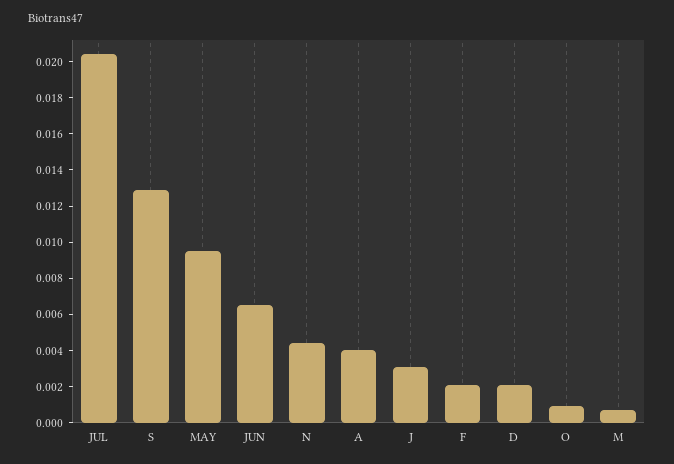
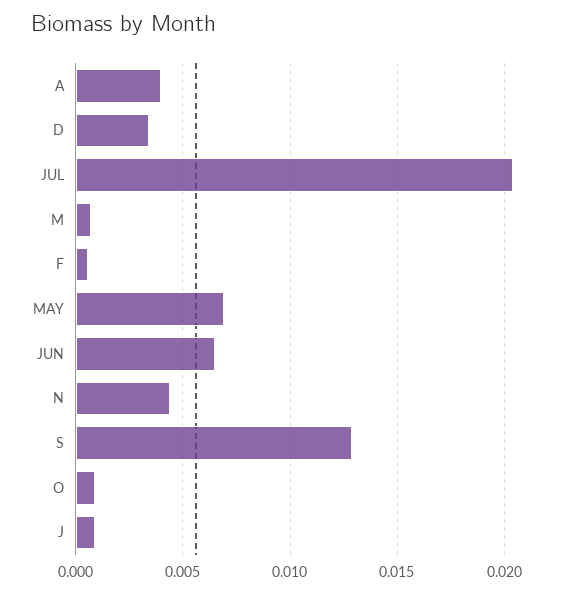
  {
    "JUL": 0.0205,
    "S": 0.013,
-   "MAY": 0.0095,
+   "MAY": 0.007,
    "JUN": 0.0065,
    "N": 0.0045,
    "A": 0.004,
-   "J": 0.003,
+   "J": 0.001,
-   "F": 0.002,
+   "F": 0.0005,
-   "D": 0.002,
+   "D": 0.0035,
    "O": 0.001,
    "M": 0.0005
  }

